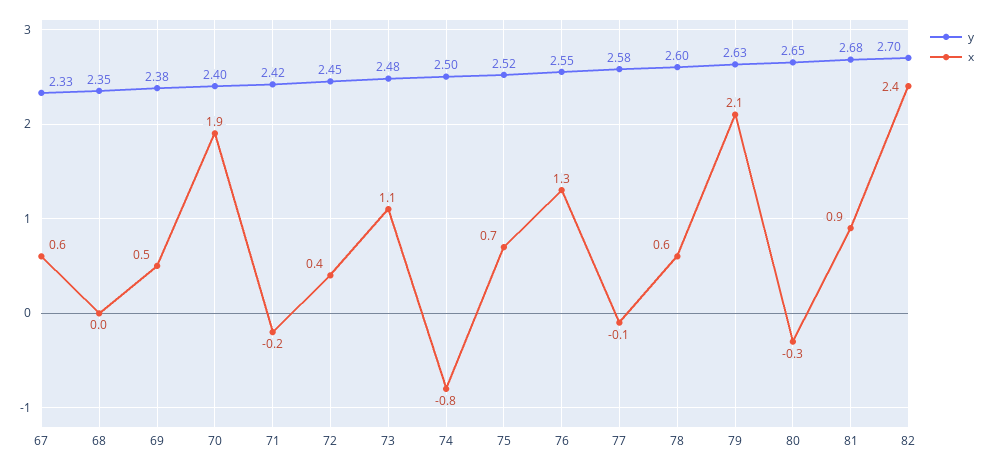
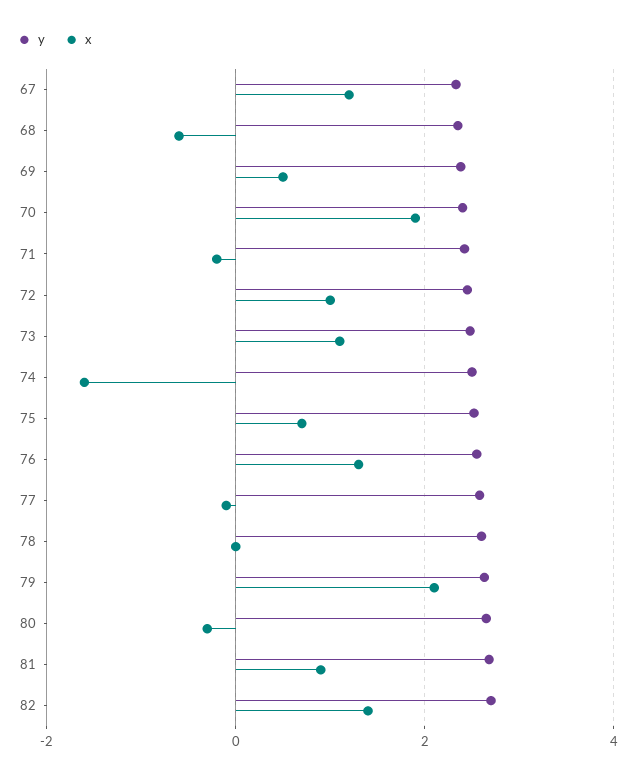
  {
    "y": {
      "67": 2.33,
      "68": 2.35,
      "69": 2.38,
      "70": 2.4,
      "71": 2.42,
      "72": 2.45,
      "73": 2.48,
      "74": 2.5,
      "75": 2.52,
      "76": 2.55,
      "77": 2.58,
      "78": 2.6,
      "79": 2.63,
      "80": 2.65,
      "81": 2.68,
      "82": 2.7
    },
    "x": {
-     "67": 0.6,
+     "67": 1.2,
-     "68": 0,
+     "68": -0.6,
      "69": 0.5,
      "70": 1.9,
      "71": -0.2,
-     "72": 0.4,
+     "72": 1,
      "73": 1.1,
-     "74": -0.8,
+     "74": -1.6,
      "75": 0.7,
      "76": 1.3,
      "77": -0.1,
-     "78": 0.6,
+     "78": 0,
      "79": 2.1,
      "80": -0.3,
      "81": 0.9,
-     "82": 2.4
+     "82": 1.4
    }
  }

